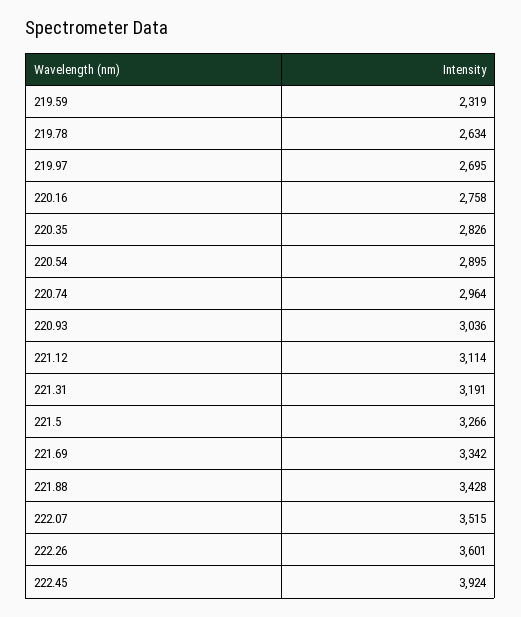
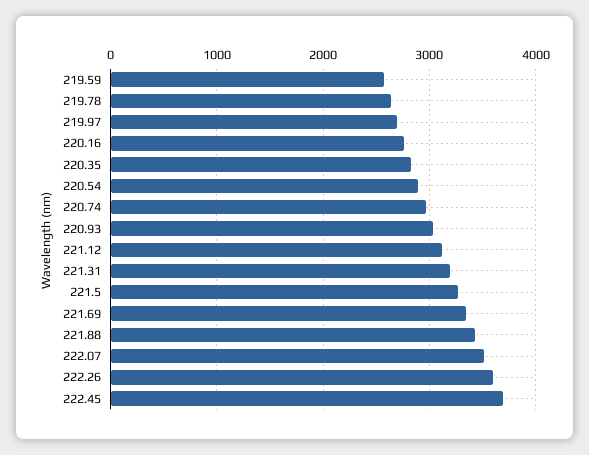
  {
-   "219.59": 2319,
+   "219.59": 2600,
    "219.78": 2634,
    "219.97": 2695,
    "220.16": 2758,
    "220.35": 2826,
    "220.54": 2895,
    "220.74": 2964,
    "220.93": 3036,
    "221.12": 3114,
    "221.31": 3191,
    "221.5": 3266,
    "221.69": 3342,
    "221.88": 3428,
    "222.07": 3515,
    "222.26": 3601,
-   "222.45": 3924
+   "222.45": 3700
  }

